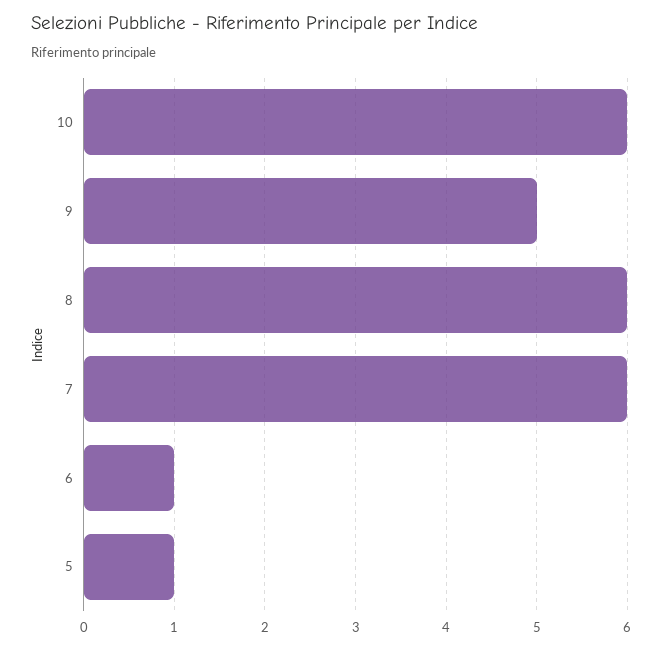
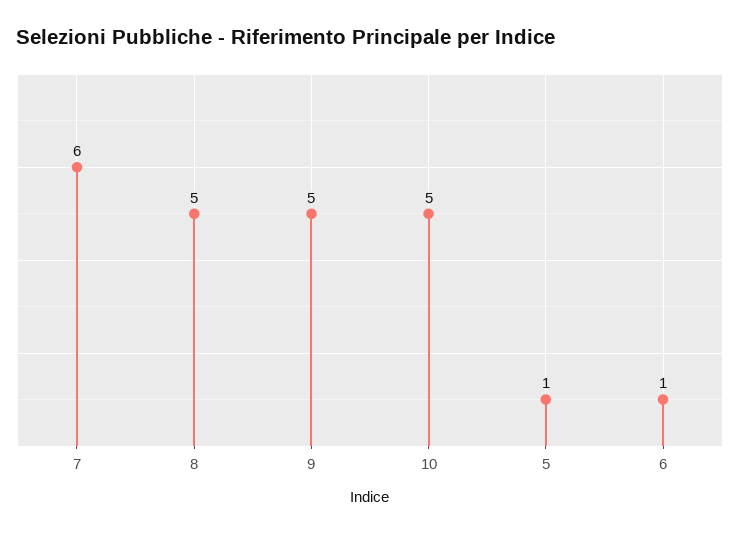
  {
-   "10": 6,
+   "10": 5,
    "9": 5,
-   "8": 6,
+   "8": 5,
    "7": 6,
    "6": 1,
    "5": 1
  }

